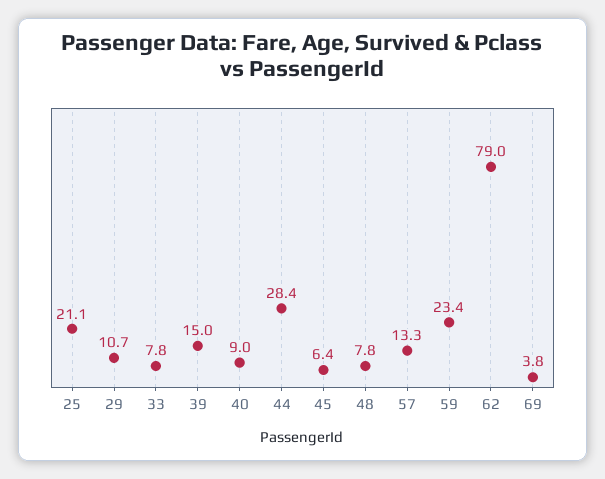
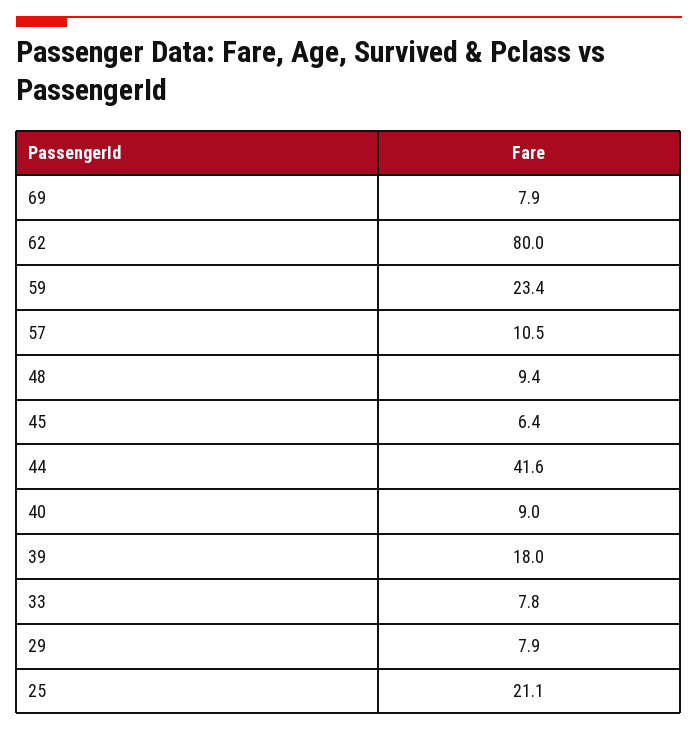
  {
    "25": 21.1,
-   "29": 10.7,
+   "29": 7.9,
    "33": 7.8,
-   "39": 15,
+   "39": 18,
    "40": 9,
-   "44": 28.4,
+   "44": 41.6,
    "45": 6.4,
-   "48": 7.8,
+   "48": 9.4,
-   "57": 13.3,
+   "57": 10.5,
    "59": 23.4,
-   "62": 79,
+   "62": 80,
-   "69": 3.8
+   "69": 7.9
  }

